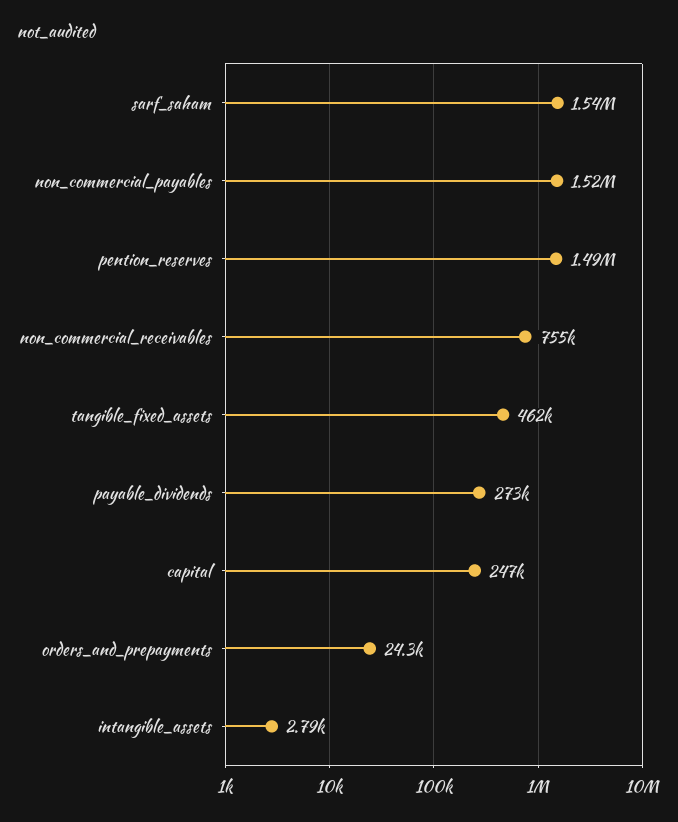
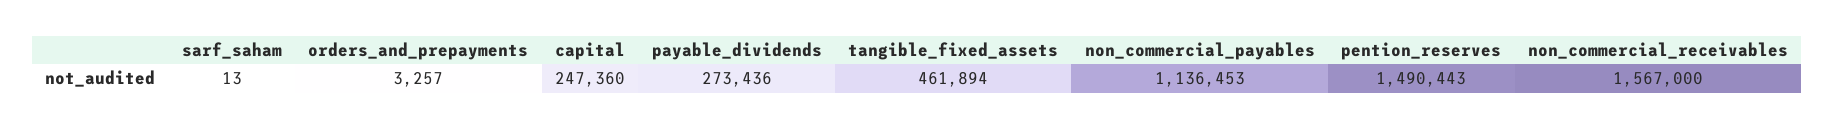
  {
-   "sarf_saham": 1540000,
+   "sarf_saham": 13,
-   "non_commercial_payables": 1520000,
+   "non_commercial_payables": 1136453,
    "pention_reserves": 1490443,
-   "non_commercial_receivables": 755000,
+   "non_commercial_receivables": 1567000,
    "tangible_fixed_assets": 461894,
    "payable_dividends": 273436,
    "capital": 247360,
-   "orders_and_prepayments": 24300,
+   "orders_and_prepayments": 3257
-   "intangible_assets": 2790
  }

